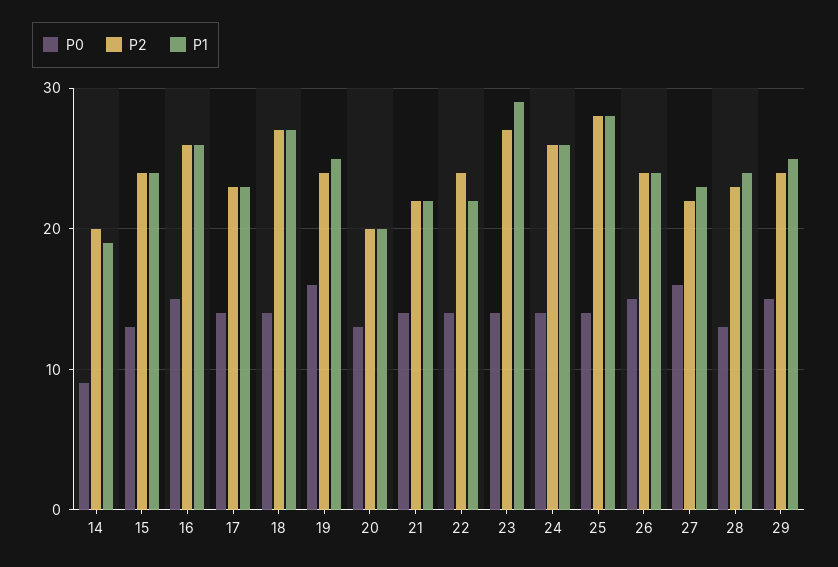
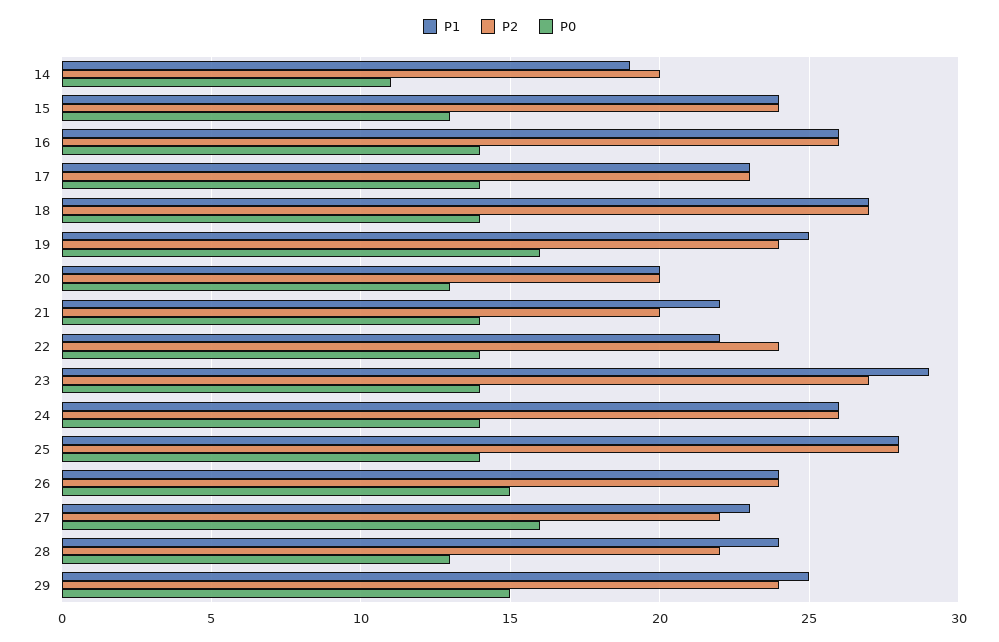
  {
    "P0": {
-     "14": 9,
+     "14": 11,
      "15": 13,
-     "16": 15,
+     "16": 14,
      "17": 14,
      "18": 14,
      "19": 16,
      "20": 13,
      "21": 14,
      "22": 14,
      "23": 14,
      "24": 14,
      "25": 14,
      "26": 15,
      "27": 16,
      "28": 13,
      "29": 15
    },
    "P2": {
      "14": 20,
      "15": 24,
      "16": 26,
      "17": 23,
      "18": 27,
      "19": 24,
      "20": 20,
-     "21": 22,
+     "21": 20,
      "22": 24,
      "23": 27,
      "24": 26,
      "25": 28,
      "26": 24,
      "27": 22,
-     "28": 23,
+     "28": 22,
      "29": 24
    },
    "P1": {
      "14": 19,
      "15": 24,
      "16": 26,
      "17": 23,
      "18": 27,
      "19": 25,
      "20": 20,
      "21": 22,
      "22": 22,
      "23": 29,
      "24": 26,
      "25": 28,
      "26": 24,
      "27": 23,
      "28": 24,
      "29": 25
    }
  }

